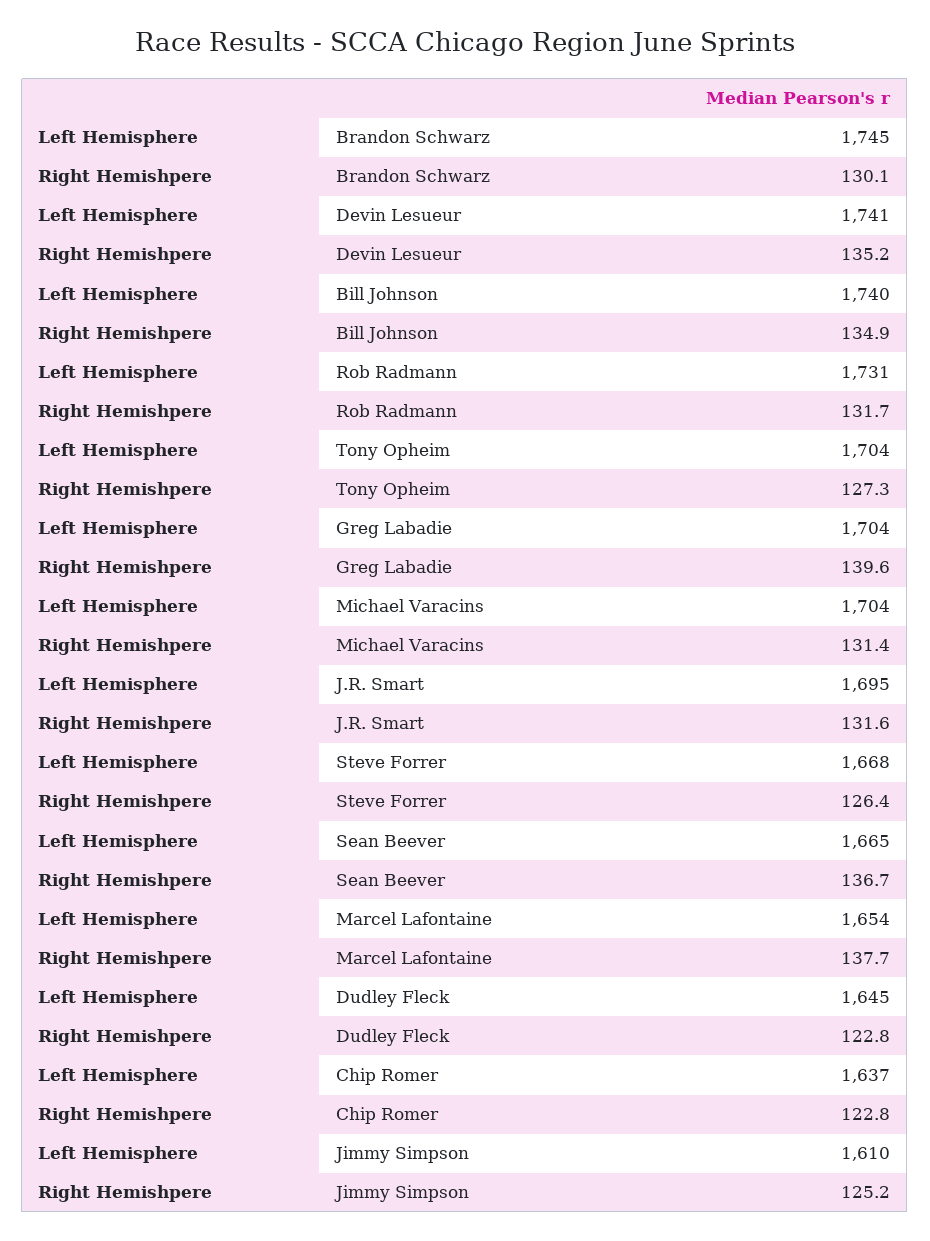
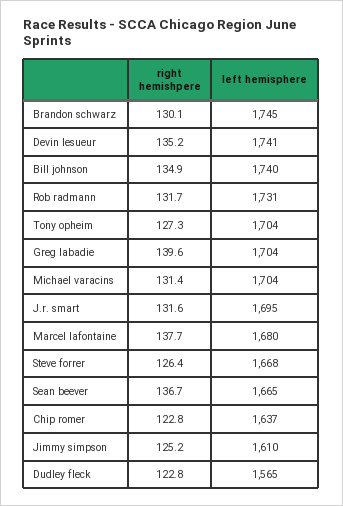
  {
    "Left Hemisphere": {
      "Brandon Schwarz": 1745,
      "Devin Lesueur": 1741,
      "Bill Johnson": 1740,
      "Rob Radmann": 1731,
      "Tony Opheim": 1704,
      "Greg Labadie": 1704,
      "Michael Varacins": 1704,
      "J.R. Smart": 1695,
      "Steve Forrer": 1668,
      "Sean Beever": 1665,
-     "Marcel Lafontaine": 1654,
+     "Marcel Lafontaine": 1680,
-     "Dudley Fleck": 1645,
+     "Dudley Fleck": 1565,
      "Chip Romer": 1637,
      "Jimmy Simpson": 1610
    },
    "Right Hemishpere": {
      "Brandon Schwarz": 130.1,
      "Devin Lesueur": 135.2,
      "Bill Johnson": 134.9,
      "Rob Radmann": 131.7,
      "Tony Opheim": 127.3,
      "Greg Labadie": 139.6,
      "Michael Varacins": 131.4,
      "J.R. Smart": 131.6,
      "Steve Forrer": 126.4,
      "Sean Beever": 136.7,
      "Marcel Lafontaine": 137.7,
      "Dudley Fleck": 122.8,
      "Chip Romer": 122.8,
      "Jimmy Simpson": 125.2
    }
  }

